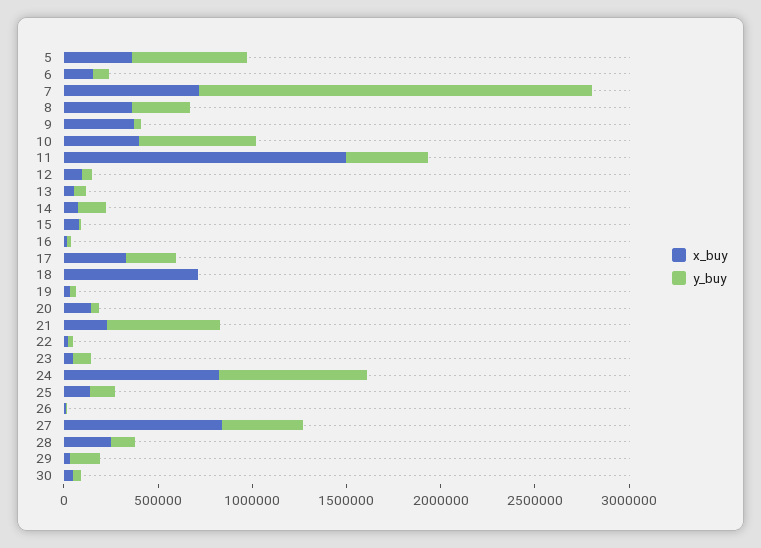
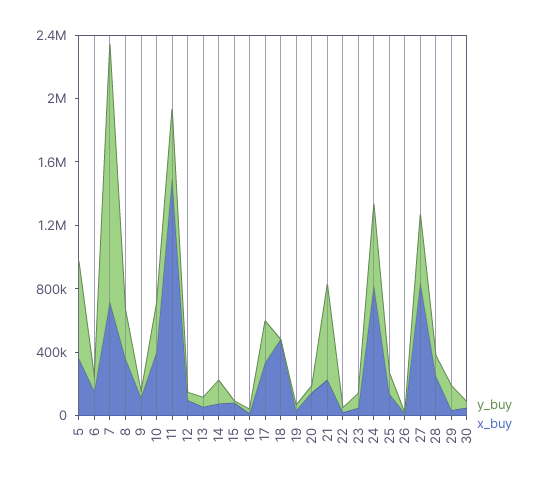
  {
    "x_buy": {
      "5": 400000,
      "6": 200000,
      "7": 700000,
      "8": 400000,
-     "9": 400000,
+     "9": 100000,
      "10": 400000,
      "11": 1500000,
      "12": 100000,
      "13": 100000,
      "14": 100000,
      "15": 100000,
      "16": 0,
      "17": 300000,
-     "18": 700000,
+     "18": 500000,
      "19": 0,
      "20": 100000,
      "21": 200000,
      "22": 0,
      "23": 0,
      "24": 800000,
      "25": 100000,
      "26": 0,
      "27": 800000,
      "28": 200000,
      "29": 0,
      "30": 100000
    },
    "y_buy": {
      "5": 600000,
      "6": 100000,
-     "7": 2100000,
+     "7": 1600000,
      "8": 300000,
      "9": 0,
-     "10": 600000,
+     "10": 300000,
      "11": 400000,
      "12": 100000,
      "13": 100000,
      "14": 100000,
      "15": 0,
      "16": 0,
      "17": 300000,
      "18": 0,
      "19": 0,
      "20": 0,
      "21": 600000,
      "22": 0,
      "23": 100000,
-     "24": 800000,
+     "24": 500000,
      "25": 100000,
      "26": 0,
      "27": 400000,
      "28": 100000,
      "29": 200000,
      "30": 0
    }
  }

